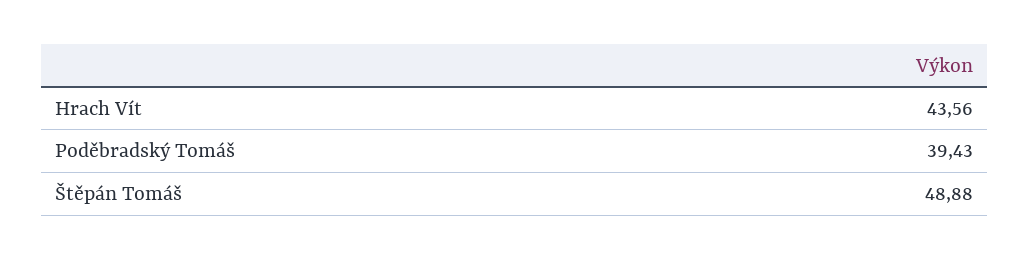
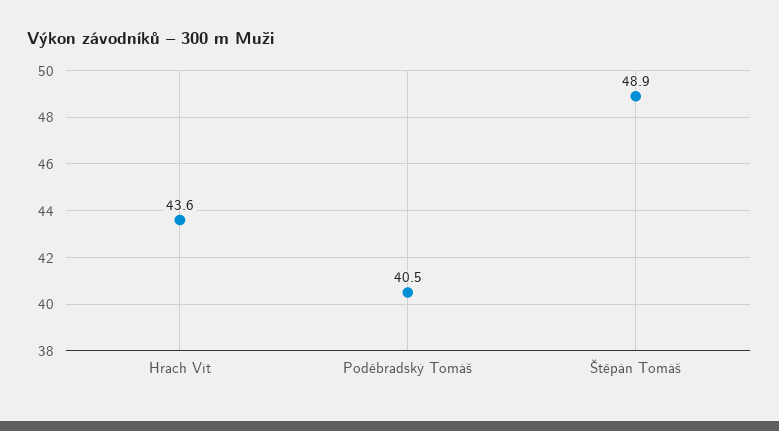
  {
    "Hrach Vít": 43.56,
-   "Poděbradský Tomáš": 39.43,
+   "Poděbradský Tomáš": 40.5,
    "Štěpán Tomáš": 48.88
  }

